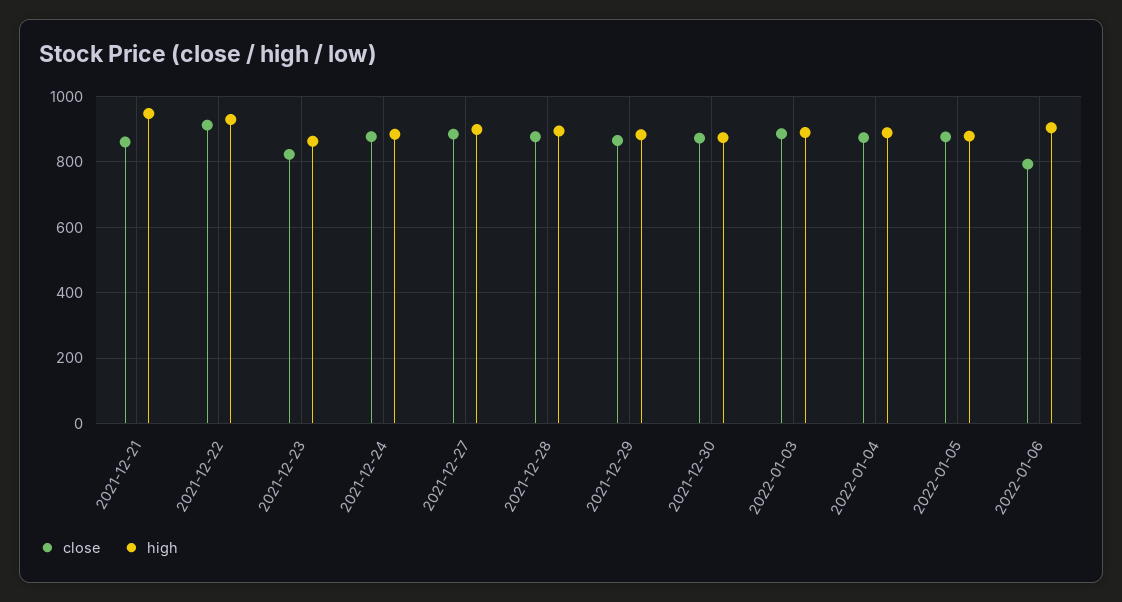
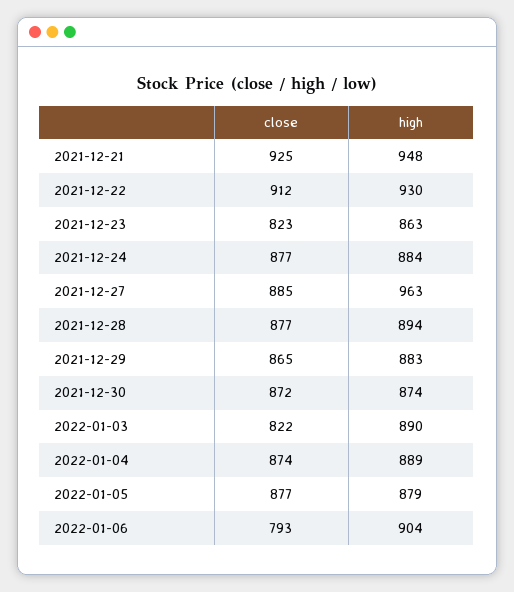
  {
    "close": {
-     "2021-12-21": 860,
+     "2021-12-21": 925,
      "2021-12-22": 912,
      "2021-12-23": 823,
      "2021-12-24": 877,
      "2021-12-27": 885,
      "2021-12-28": 877,
      "2021-12-29": 865,
      "2021-12-30": 872,
-     "2022-01-03": 880,
+     "2022-01-03": 822,
      "2022-01-04": 874,
      "2022-01-05": 877,
      "2022-01-06": 793
    },
    "high": {
      "2021-12-21": 948,
      "2021-12-22": 930,
      "2021-12-23": 863,
      "2021-12-24": 884,
-     "2021-12-27": 900,
+     "2021-12-27": 963,
      "2021-12-28": 894,
      "2021-12-29": 883,
      "2021-12-30": 874,
      "2022-01-03": 890,
      "2022-01-04": 889,
      "2022-01-05": 879,
      "2022-01-06": 904
    }
  }

